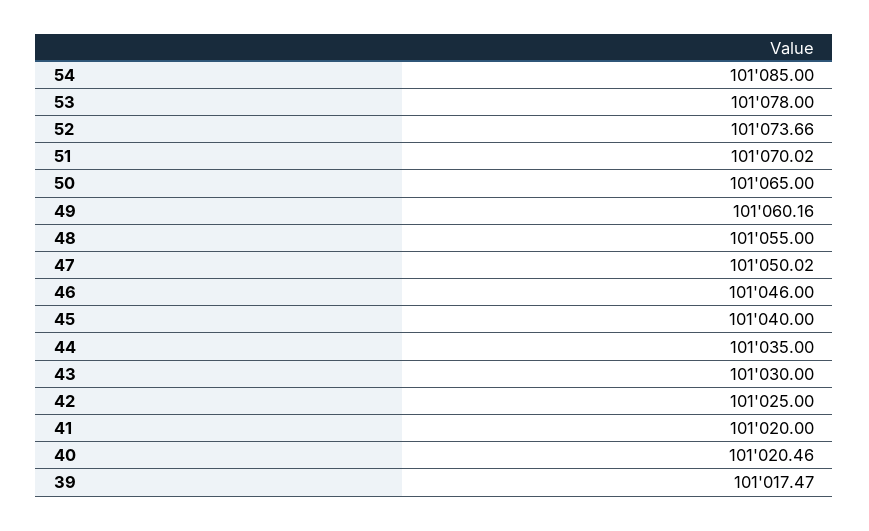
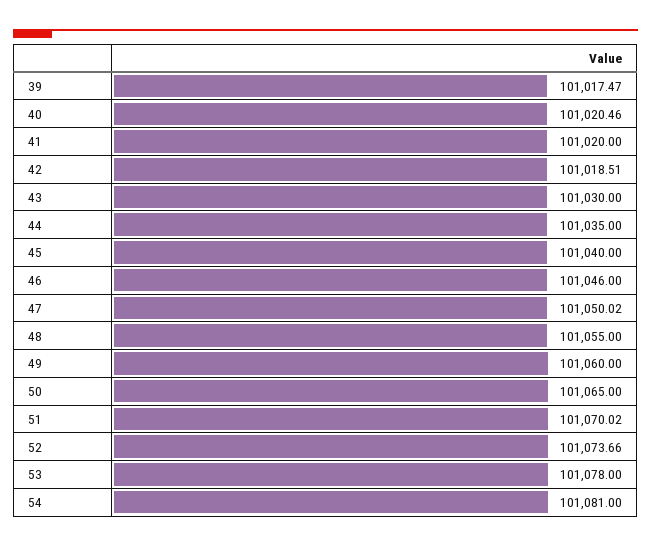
  {
-   "54": 101085,
+   "54": 101081,
    "53": 101078,
    "52": 101073.66,
    "51": 101070.02,
    "50": 101065,
-   "49": 101060.16,
+   "49": 101060,
    "48": 101055,
    "47": 101050.02,
    "46": 101046,
    "45": 101040,
    "44": 101035,
    "43": 101030,
-   "42": 101025,
+   "42": 101018.51,
    "41": 101020,
    "40": 101020.46,
    "39": 101017.47
  }

